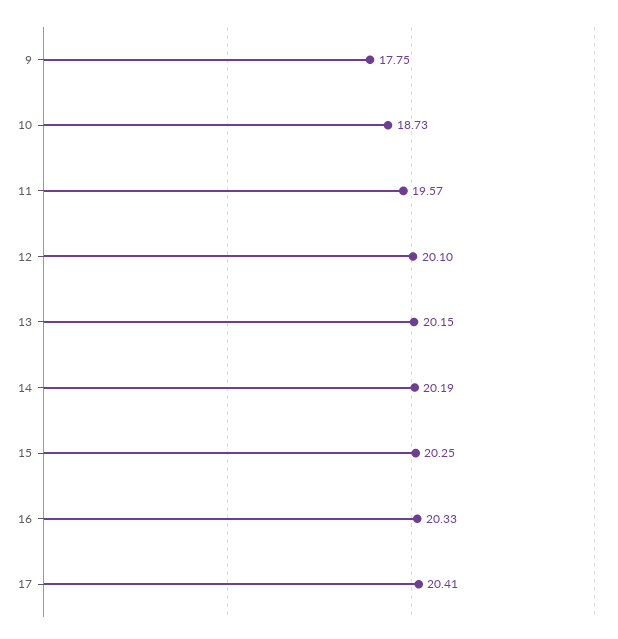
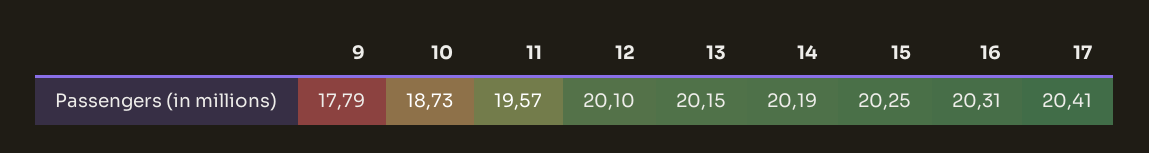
  {
-   "9": 17.75,
+   "9": 17.79,
    "10": 18.73,
    "11": 19.57,
    "12": 20.1,
    "13": 20.15,
    "14": 20.19,
    "15": 20.25,
-   "16": 20.33,
+   "16": 20.31,
    "17": 20.41
  }

